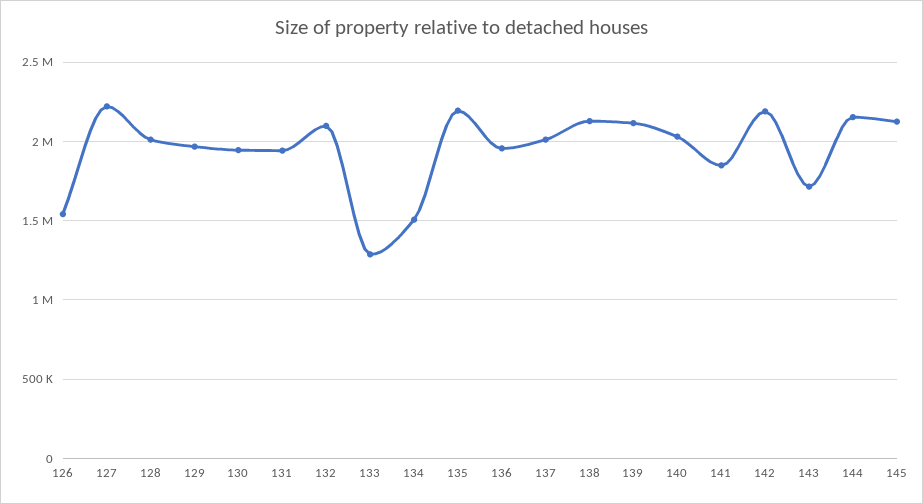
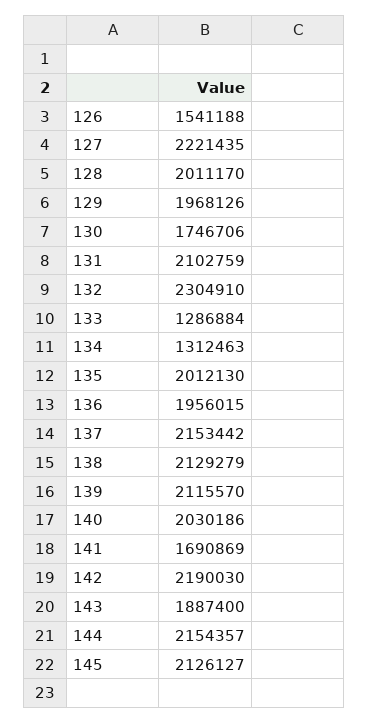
  {
    "126": 1541188,
    "127": 2221435,
    "128": 2011170,
    "129": 1968126,
-   "130": 1950000,
+   "130": 1746706,
-   "131": 1950000,
+   "131": 2102759,
-   "132": 2100000,
+   "132": 2304910,
    "133": 1286884,
-   "134": 1500000,
+   "134": 1312463,
-   "135": 2200000,
+   "135": 2012130,
    "136": 1956015,
-   "137": 2000000,
+   "137": 2153442,
    "138": 2129279,
    "139": 2115570,
    "140": 2030186,
-   "141": 1850000,
+   "141": 1690869,
    "142": 2190030,
-   "143": 1700000,
+   "143": 1887400,
    "144": 2154357,
    "145": 2126127
  }

